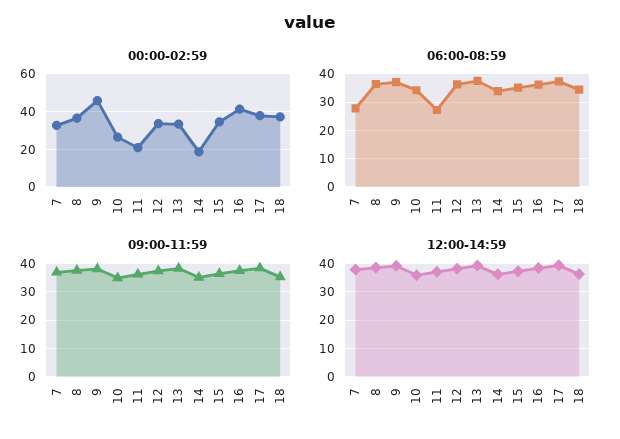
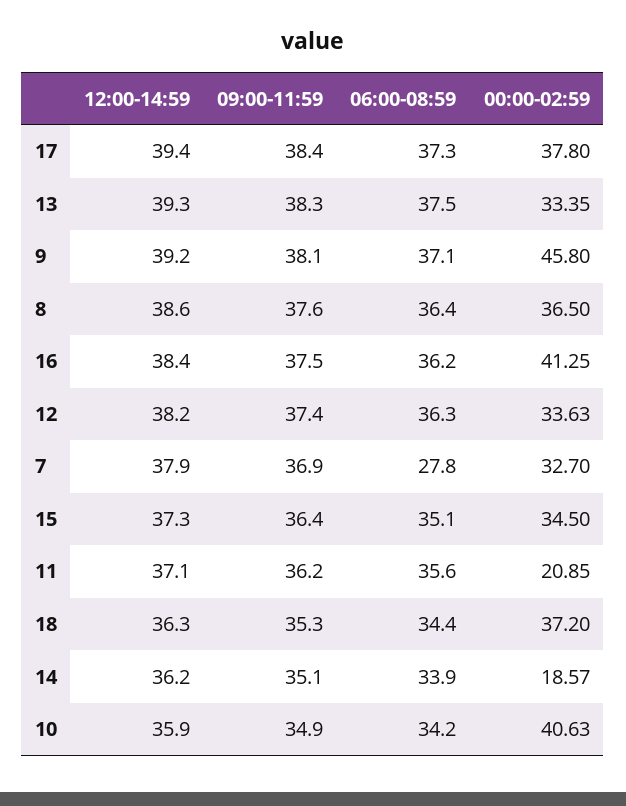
  {
    "00:00-02:59": {
      "7": 32.7,
      "8": 36.5,
      "9": 45.8,
-     "10": 25,
+     "10": 40.63,
      "11": 20.85,
      "12": 33.63,
      "13": 33.35,
      "14": 18.57,
      "15": 34.5,
      "16": 41.25,
      "17": 37.8,
      "18": 37.2
    },
    "06:00-08:59": {
      "7": 27.8,
      "8": 36.4,
      "9": 37.1,
      "10": 34.2,
-     "11": 27.5,
+     "11": 35.6,
      "12": 36.3,
      "13": 37.5,
      "14": 33.9,
      "15": 35.1,
      "16": 36.2,
      "17": 37.3,
      "18": 34.4
    },
    "09:00-11:59": {
      "7": 36.9,
      "8": 37.6,
      "9": 38.1,
      "10": 34.9,
      "11": 36.2,
      "12": 37.4,
      "13": 38.3,
      "14": 35.1,
      "15": 36.4,
      "16": 37.5,
      "17": 38.4,
      "18": 35.3
    },
    "12:00-14:59": {
      "7": 37.9,
      "8": 38.6,
      "9": 39.2,
      "10": 35.9,
      "11": 37.1,
      "12": 38.2,
      "13": 39.3,
      "14": 36.2,
      "15": 37.3,
      "16": 38.4,
      "17": 39.4,
      "18": 36.3
    }
  }

